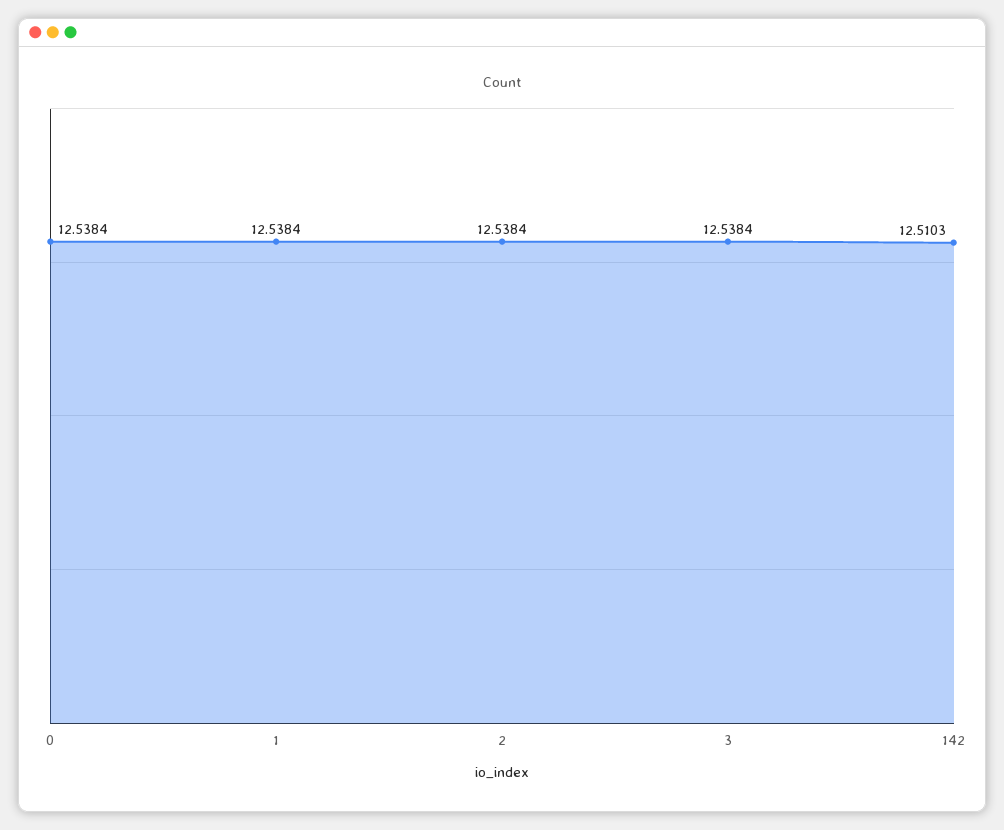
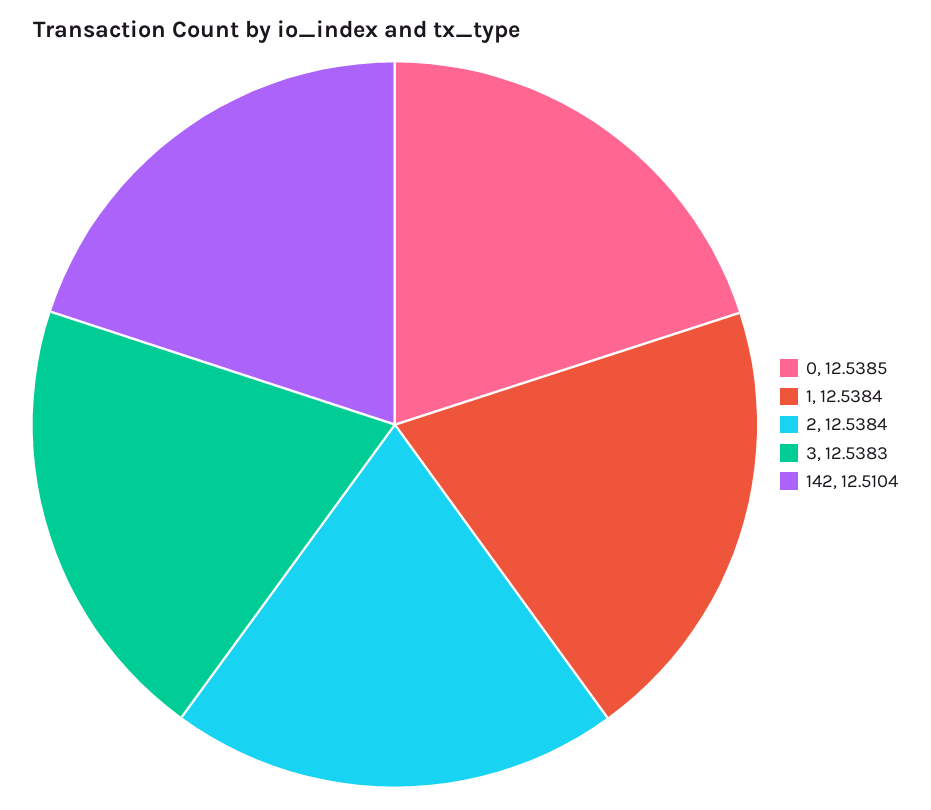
  {
-   "0": 12.5384,
+   "0": 12.5385,
    "1": 12.5384,
    "2": 12.5384,
-   "3": 12.5384,
+   "3": 12.5383,
-   "142": 12.5103
+   "142": 12.5104
  }

